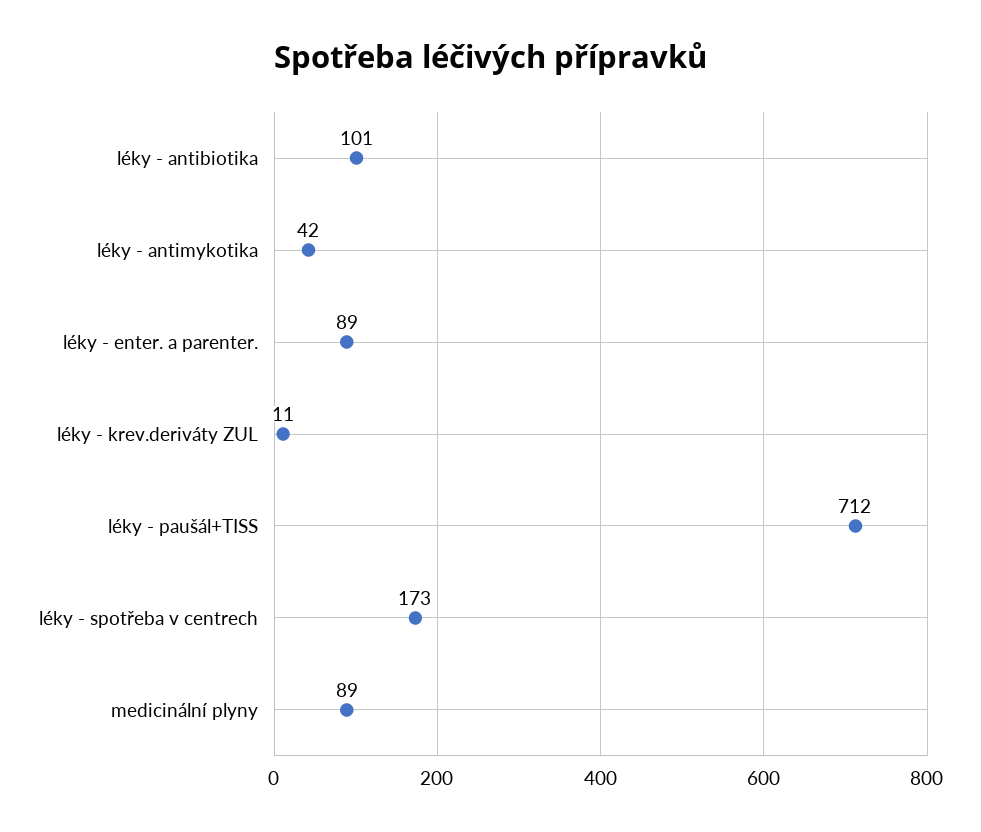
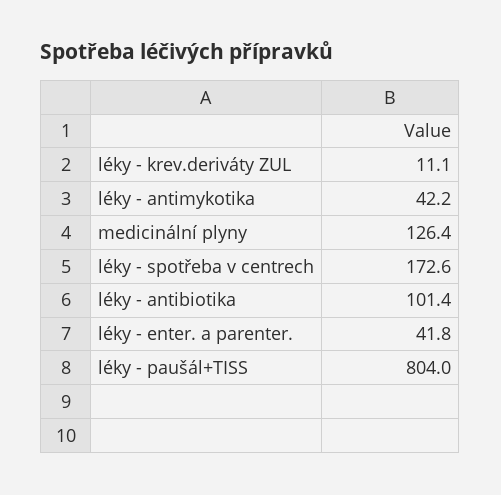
  {
    "léky - antibiotika": 101.4,
    "léky - antimykotika": 42.2,
-   "léky - enter. a parenter.": 89,
+   "léky - enter. a parenter.": 41.8,
    "léky - krev.deriváty ZUL": 11.1,
-   "léky - paušál+TISS": 712,
+   "léky - paušál+TISS": 804,
    "léky - spotřeba v centrech": 172.6,
-   "medicinální plyny": 89
+   "medicinální plyny": 126.4
  }

